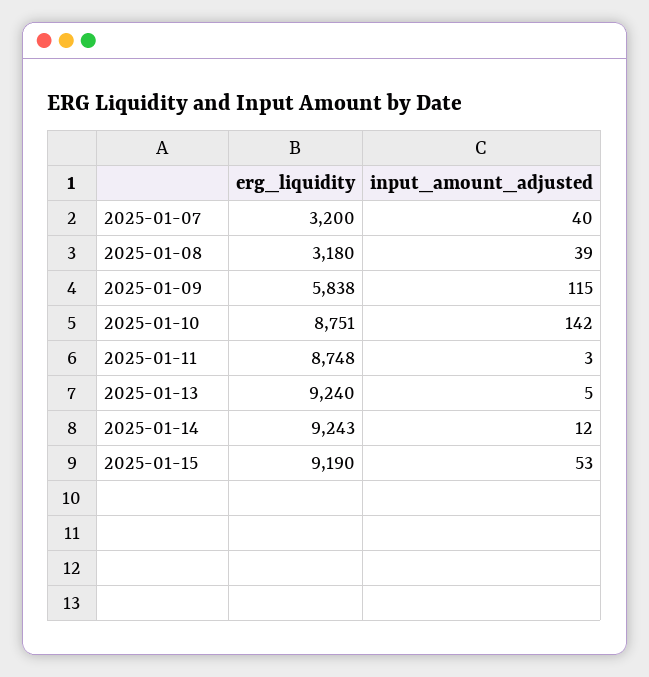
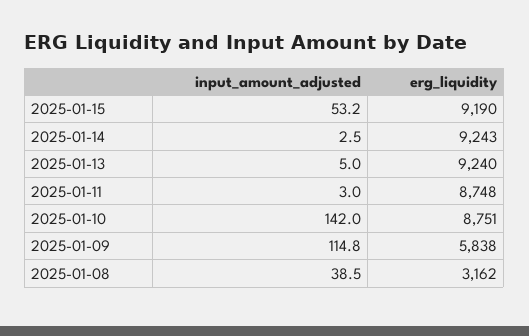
  {
    "erg_liquidity": {
-     "2025-01-07": 3200,
-     "2025-01-08": 3180,
+     "2025-01-08": 3162,
      "2025-01-09": 5838,
      "2025-01-10": 8751,
      "2025-01-11": 8748,
      "2025-01-13": 9240,
      "2025-01-14": 9243,
      "2025-01-15": 9190
    },
    "input_amount_adjusted": {
-     "2025-01-07": 40,
      "2025-01-08": 38.5,
      "2025-01-09": 114.8,
      "2025-01-10": 142,
      "2025-01-11": 3,
      "2025-01-13": 5,
-     "2025-01-14": 12,
+     "2025-01-14": 2.5,
      "2025-01-15": 53.2
    }
  }

